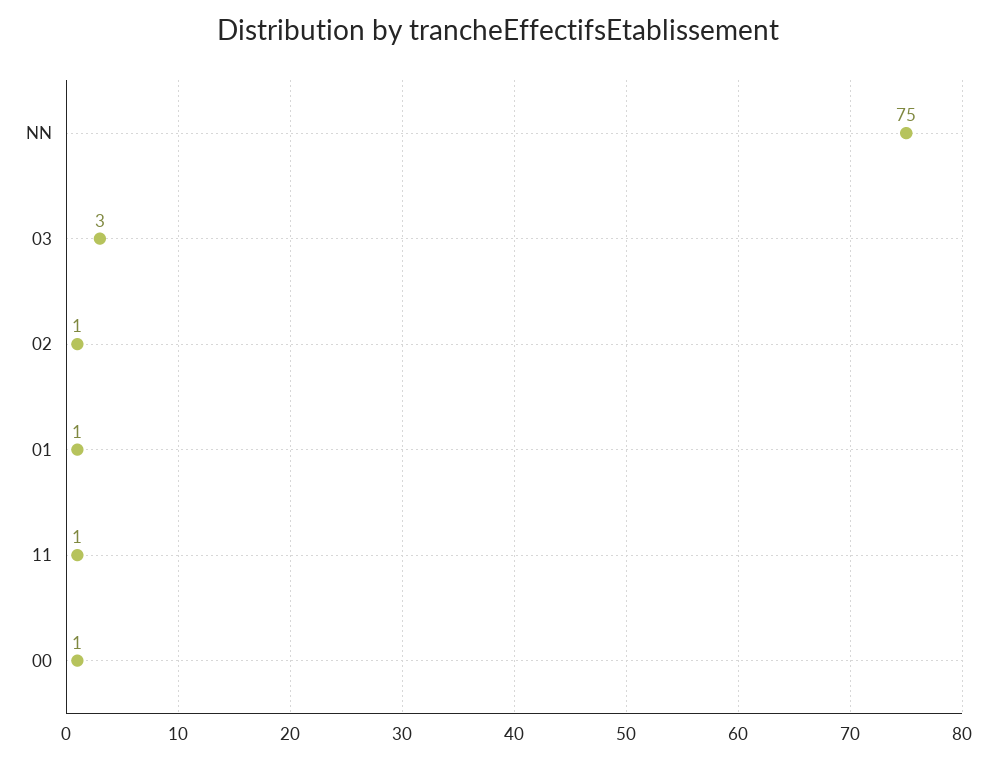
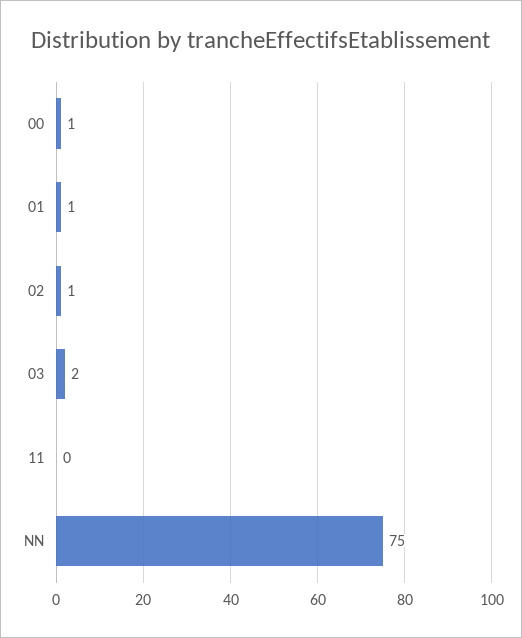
  {
    "NN": 75,
-   "03": 3,
+   "03": 2,
    "02": 1,
    "01": 1,
-   "11": 1,
+   "11": 0,
    "00": 1
  }

